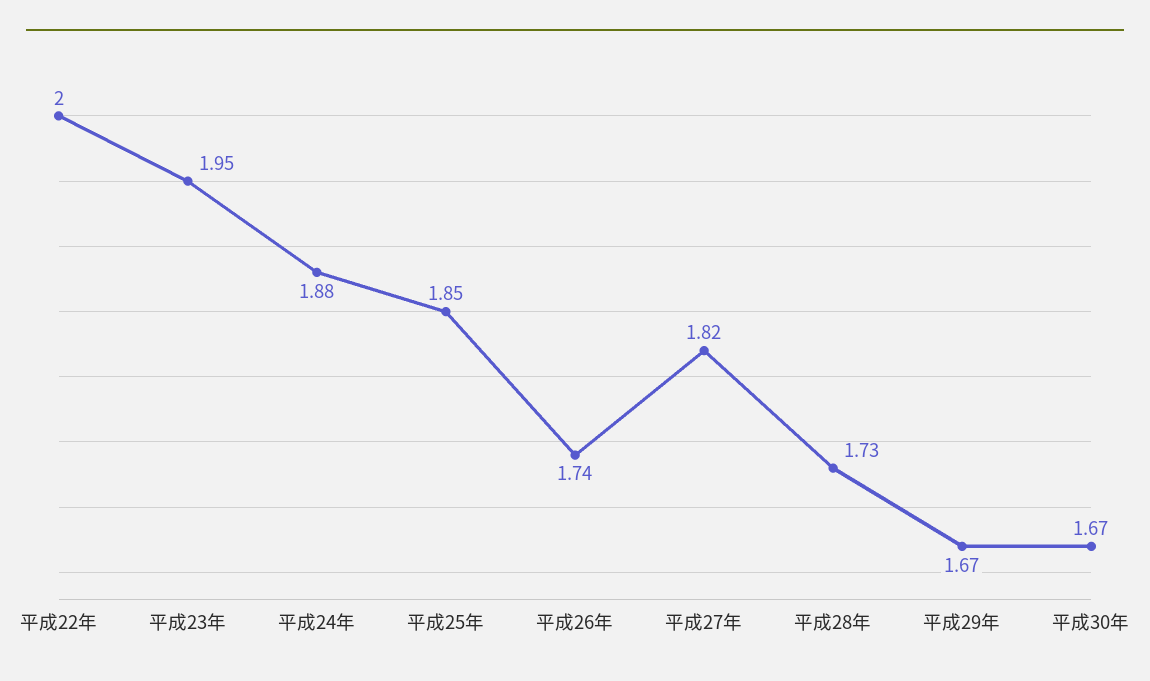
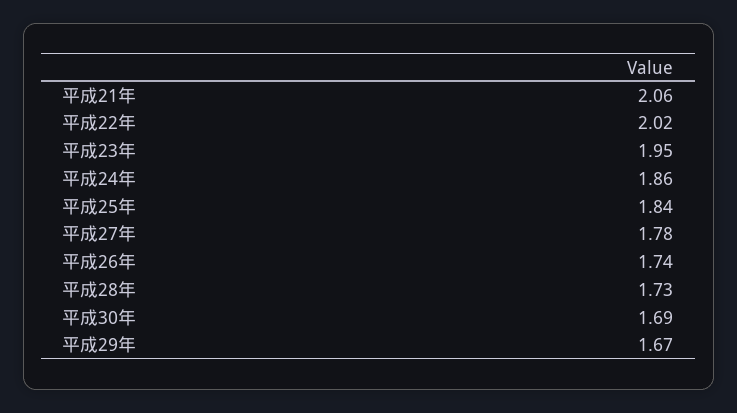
  {
-   "平成22年": 2,
+   "平成22年": 2.02,
    "平成23年": 1.95,
-   "平成24年": 1.88,
+   "平成24年": 1.86,
-   "平成25年": 1.85,
+   "平成25年": 1.84,
    "平成26年": 1.74,
-   "平成27年": 1.82,
+   "平成27年": 1.78,
    "平成28年": 1.73,
    "平成29年": 1.67,
-   "平成30年": 1.67
+   "平成30年": 1.69,
+   "平成21年": 2.06
  }

